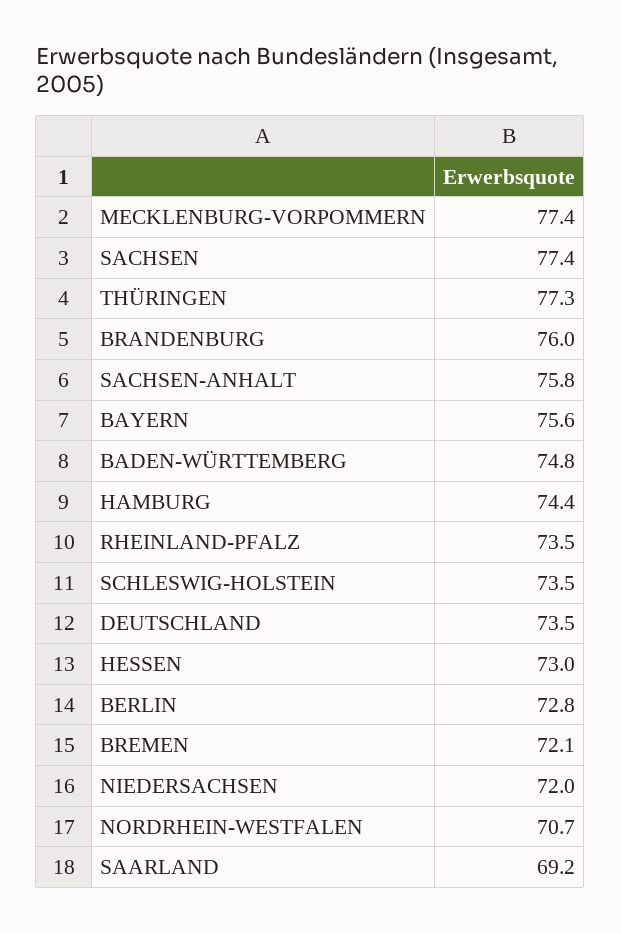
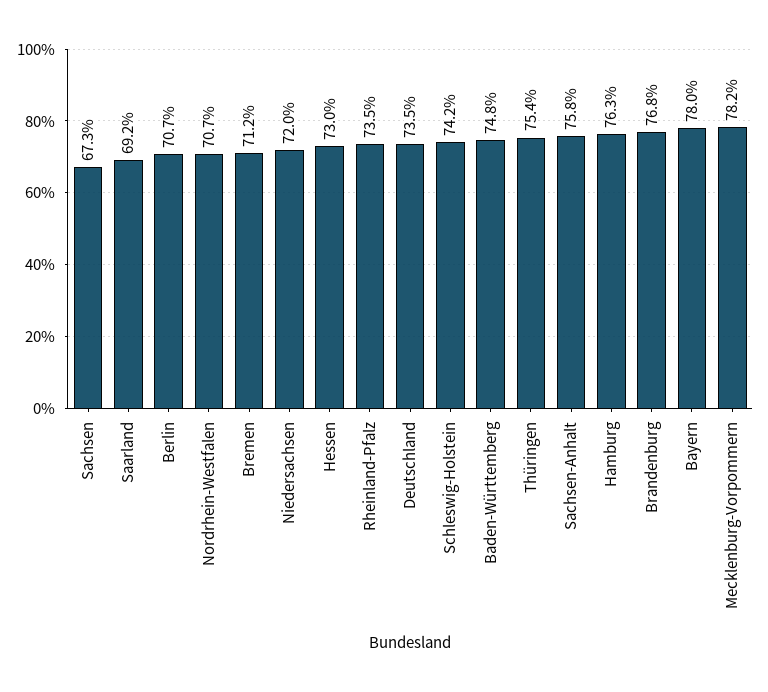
  {
-   "MECKLENBURG-VORPOMMERN": 77.4,
+   "MECKLENBURG-VORPOMMERN": 78.2,
-   "SACHSEN": 77.4,
+   "SACHSEN": 67.3,
-   "THÜRINGEN": 77.3,
+   "THÜRINGEN": 75.4,
-   "BRANDENBURG": 76,
+   "BRANDENBURG": 76.8,
    "SACHSEN-ANHALT": 75.8,
-   "BAYERN": 75.6,
+   "BAYERN": 78,
    "BADEN-WÜRTTEMBERG": 74.8,
-   "HAMBURG": 74.4,
+   "HAMBURG": 76.3,
    "RHEINLAND-PFALZ": 73.5,
-   "SCHLESWIG-HOLSTEIN": 73.5,
+   "SCHLESWIG-HOLSTEIN": 74.2,
    "DEUTSCHLAND": 73.5,
    "HESSEN": 73,
-   "BERLIN": 72.8,
+   "BERLIN": 70.7,
-   "BREMEN": 72.1,
+   "BREMEN": 71.2,
    "NIEDERSACHSEN": 72,
    "NORDRHEIN-WESTFALEN": 70.7,
    "SAARLAND": 69.2
  }

